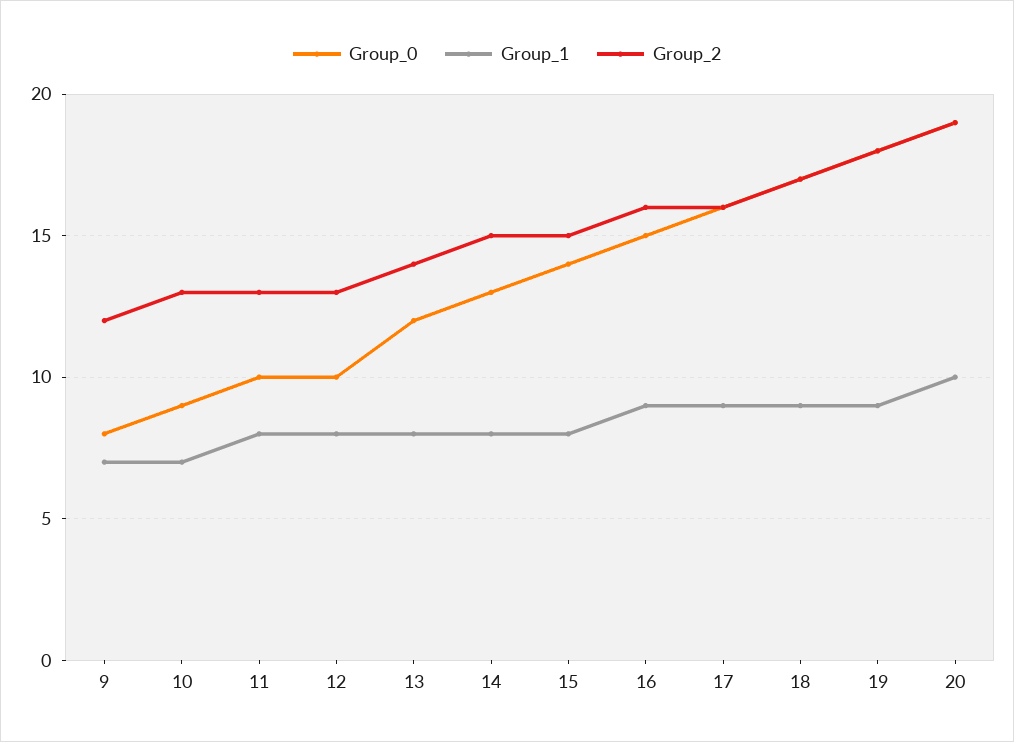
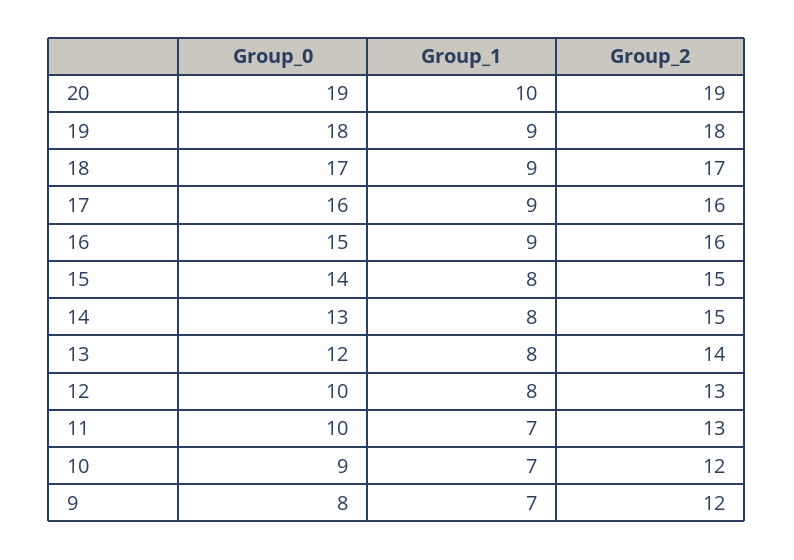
  {
    "Group_0": {
      "9": 8,
      "10": 9,
      "11": 10,
      "12": 10,
      "13": 12,
      "14": 13,
      "15": 14,
      "16": 15,
      "17": 16,
      "18": 17,
      "19": 18,
      "20": 19
    },
    "Group_1": {
      "9": 7,
      "10": 7,
-     "11": 8,
+     "11": 7,
      "12": 8,
      "13": 8,
      "14": 8,
      "15": 8,
      "16": 9,
      "17": 9,
      "18": 9,
      "19": 9,
      "20": 10
    },
    "Group_2": {
      "9": 12,
-     "10": 13,
+     "10": 12,
      "11": 13,
      "12": 13,
      "13": 14,
      "14": 15,
      "15": 15,
      "16": 16,
      "17": 16,
      "18": 17,
      "19": 18,
      "20": 19
    }
  }

